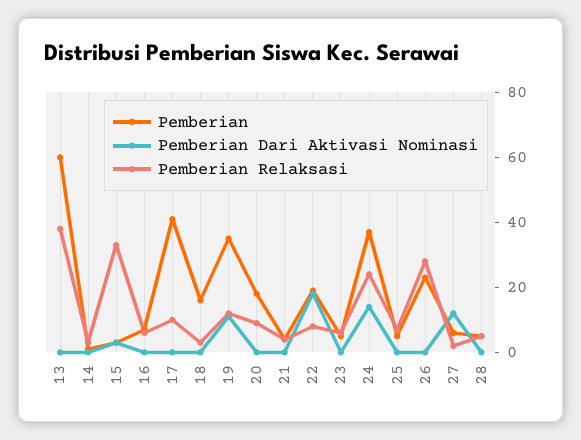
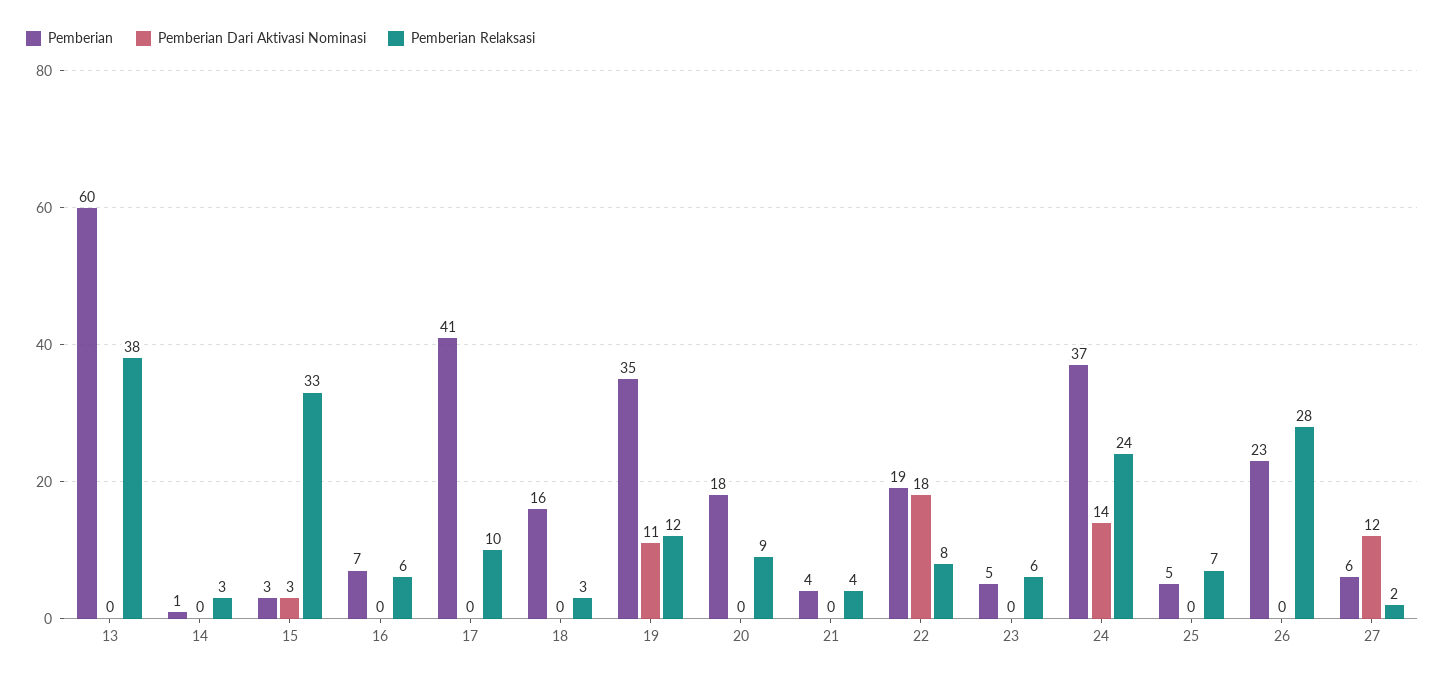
  {
    "Pemberian": {
      "13": 60,
      "14": 1,
      "15": 3,
      "16": 7,
      "17": 41,
      "18": 16,
      "19": 35,
      "20": 18,
      "21": 4,
      "22": 19,
      "23": 5,
      "24": 37,
      "25": 5,
      "26": 23,
-     "27": 6,
+     "27": 6
-     "28": 5
    },
    "Pemberian Dari Aktivasi Nominasi": {
      "13": 0,
      "14": 0,
      "15": 3,
      "16": 0,
      "17": 0,
      "18": 0,
      "19": 11,
      "20": 0,
      "21": 0,
      "22": 18,
      "23": 0,
      "24": 14,
      "25": 0,
      "26": 0,
-     "27": 12,
+     "27": 12
-     "28": 0
    },
    "Pemberian Relaksasi": {
      "13": 38,
      "14": 3,
      "15": 33,
      "16": 6,
      "17": 10,
      "18": 3,
      "19": 12,
      "20": 9,
      "21": 4,
      "22": 8,
      "23": 6,
      "24": 24,
      "25": 7,
      "26": 28,
-     "27": 2,
+     "27": 2
-     "28": 5
    }
  }

